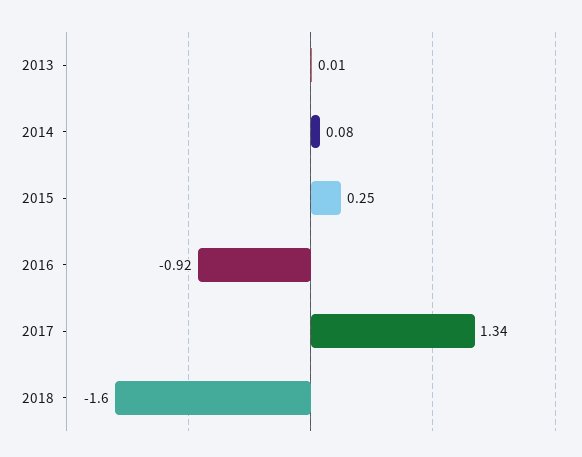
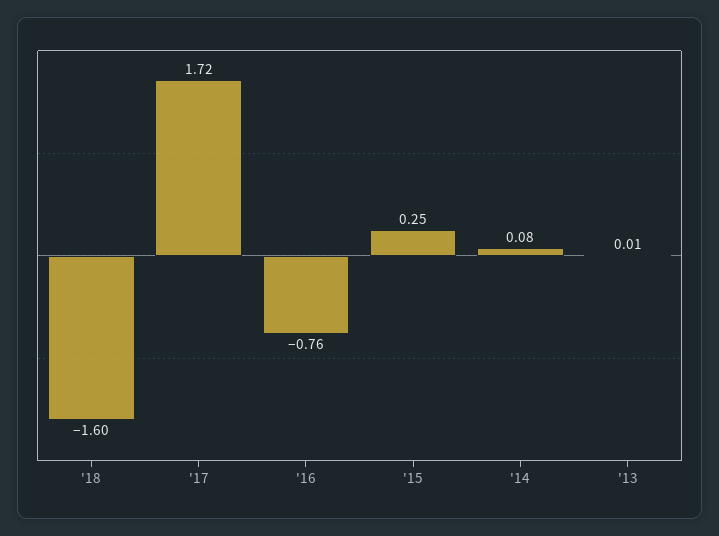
  {
    "2013": 0.01,
    "2014": 0.08,
    "2015": 0.25,
-   "2016": -0.92,
+   "2016": -0.76,
-   "2017": 1.34,
+   "2017": 1.72,
    "2018": -1.6
  }

